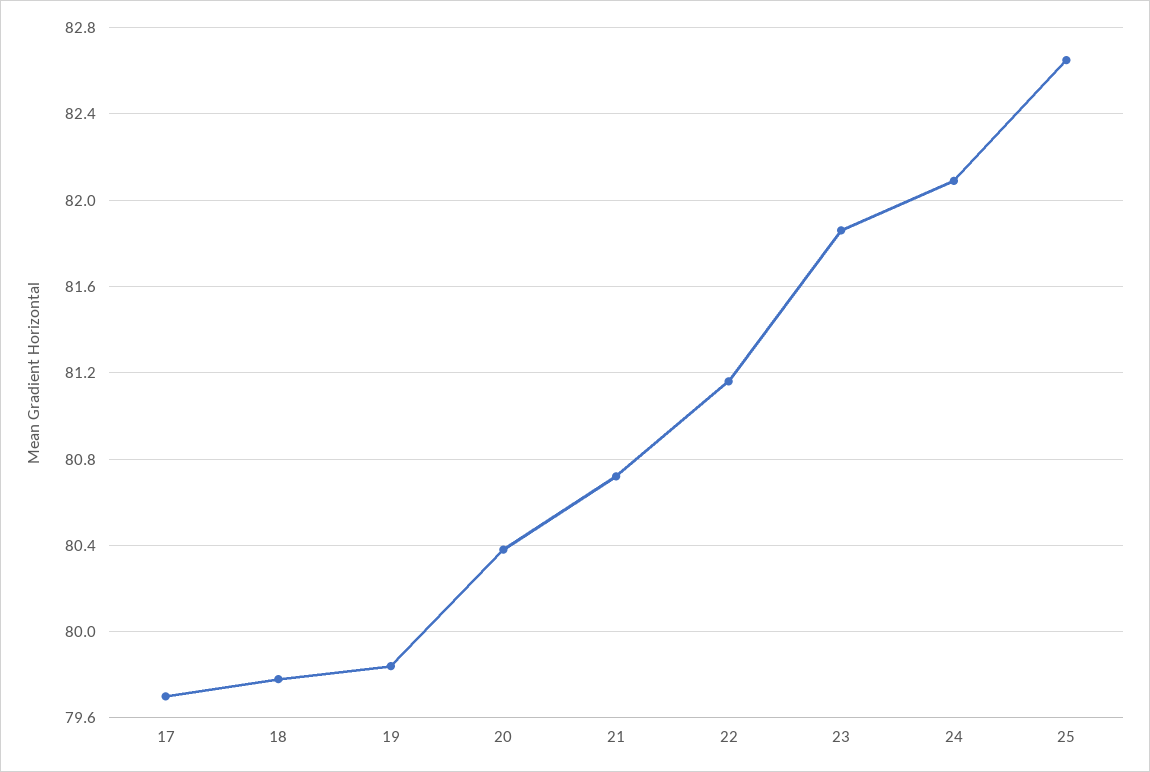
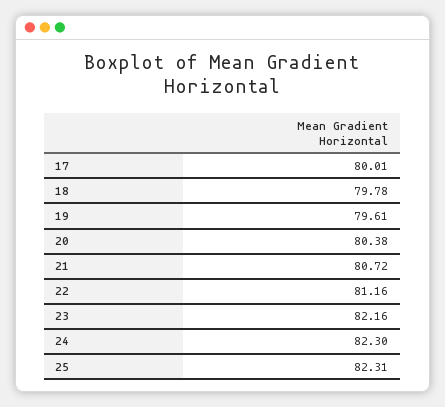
  {
-   "17": 79.7,
+   "17": 80.01,
    "18": 79.78,
-   "19": 79.85,
+   "19": 79.61,
    "20": 80.38,
    "21": 80.72,
    "22": 81.16,
-   "23": 81.85,
+   "23": 82.16,
-   "24": 82.1,
+   "24": 82.3,
-   "25": 82.65
+   "25": 82.31
  }

